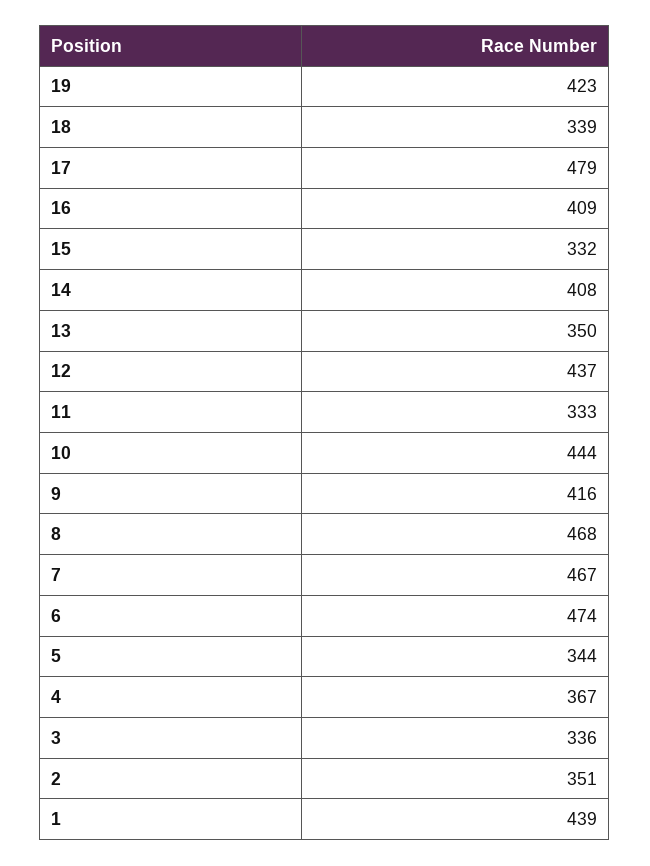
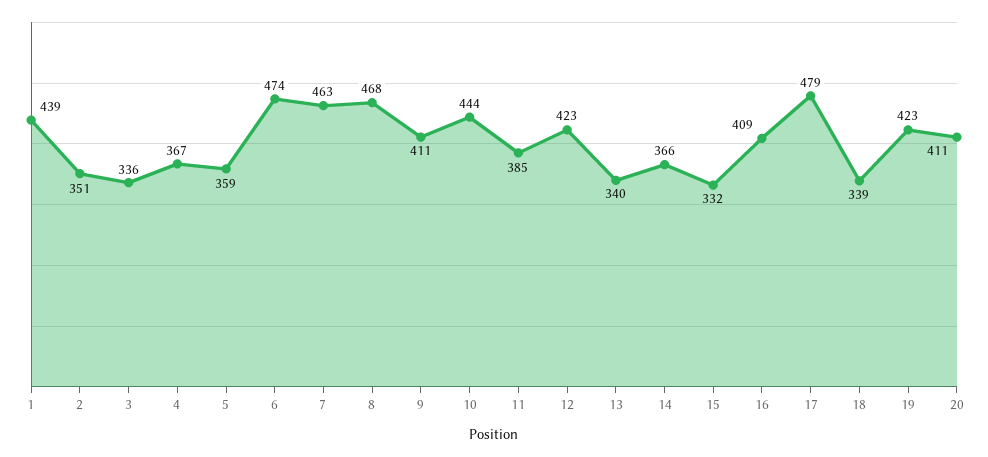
  {
    "19": 423,
    "18": 339,
    "17": 479,
    "16": 409,
    "15": 332,
-   "14": 408,
+   "14": 366,
-   "13": 350,
+   "13": 340,
-   "12": 437,
+   "12": 423,
-   "11": 333,
+   "11": 385,
    "10": 444,
-   "9": 416,
+   "9": 411,
    "8": 468,
-   "7": 467,
+   "7": 463,
    "6": 474,
-   "5": 344,
+   "5": 359,
    "4": 367,
    "3": 336,
    "2": 351,
-   "1": 439
+   "1": 439,
+   "20": 411
  }

